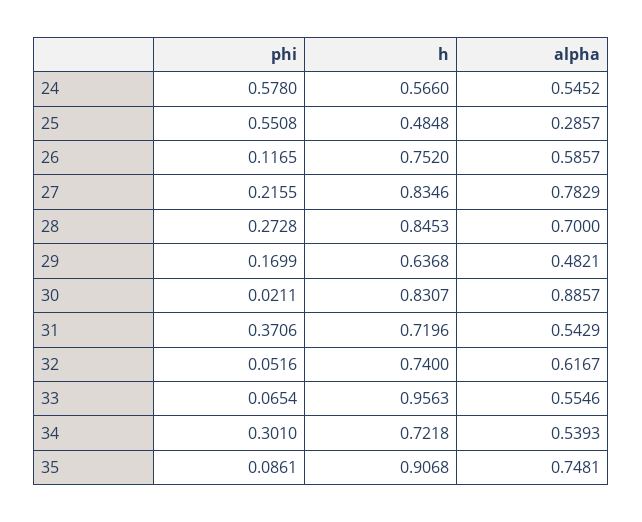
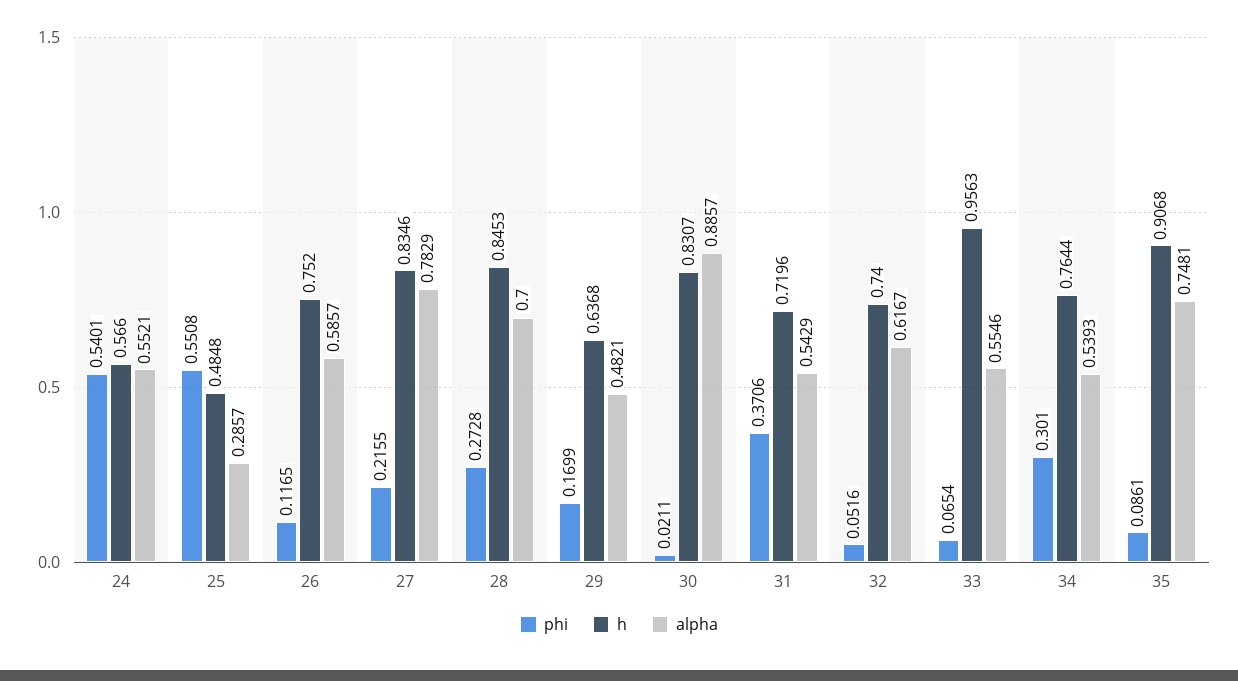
  {
    "phi": {
-     "24": 0.578,
+     "24": 0.5401,
      "25": 0.5508,
      "26": 0.1165,
      "27": 0.2155,
      "28": 0.2728,
      "29": 0.1699,
      "30": 0.0211,
      "31": 0.3706,
      "32": 0.0516,
      "33": 0.0654,
      "34": 0.301,
      "35": 0.0861
    },
    "h": {
      "24": 0.566,
      "25": 0.4848,
      "26": 0.752,
      "27": 0.8346,
      "28": 0.8453,
      "29": 0.6368,
      "30": 0.8307,
      "31": 0.7196,
      "32": 0.74,
      "33": 0.9563,
-     "34": 0.7218,
+     "34": 0.7644,
      "35": 0.9068
    },
    "alpha": {
-     "24": 0.5452,
+     "24": 0.5521,
      "25": 0.2857,
      "26": 0.5857,
      "27": 0.7829,
      "28": 0.7,
      "29": 0.4821,
      "30": 0.8857,
      "31": 0.5429,
      "32": 0.6167,
      "33": 0.5546,
      "34": 0.5393,
      "35": 0.7481
    }
  }

